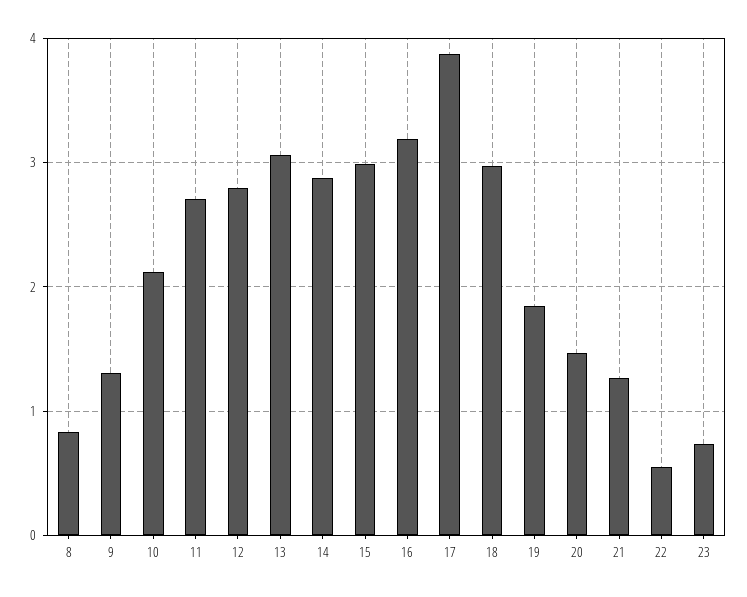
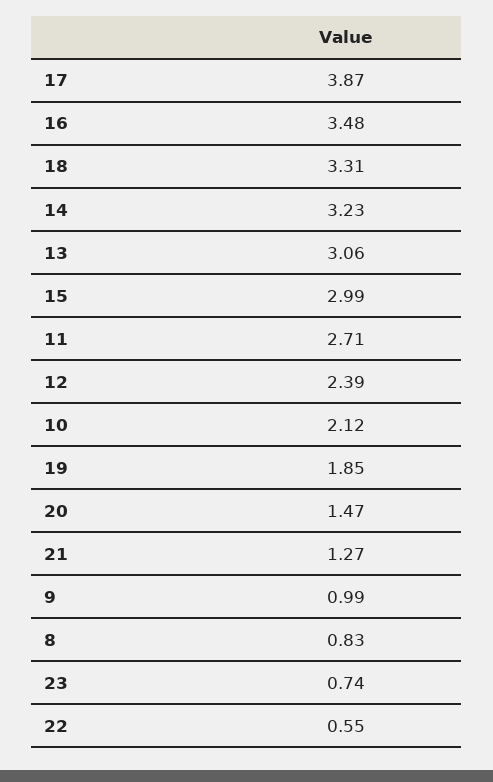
  {
    "8": 0.83,
-   "9": 1.3,
+   "9": 0.99,
    "10": 2.12,
    "11": 2.71,
-   "12": 2.8,
+   "12": 2.39,
    "13": 3.06,
-   "14": 2.9,
+   "14": 3.23,
    "15": 2.99,
-   "16": 3.2,
+   "16": 3.48,
    "17": 3.87,
-   "18": 3,
+   "18": 3.31,
    "19": 1.85,
    "20": 1.47,
    "21": 1.27,
    "22": 0.55,
    "23": 0.74
  }

